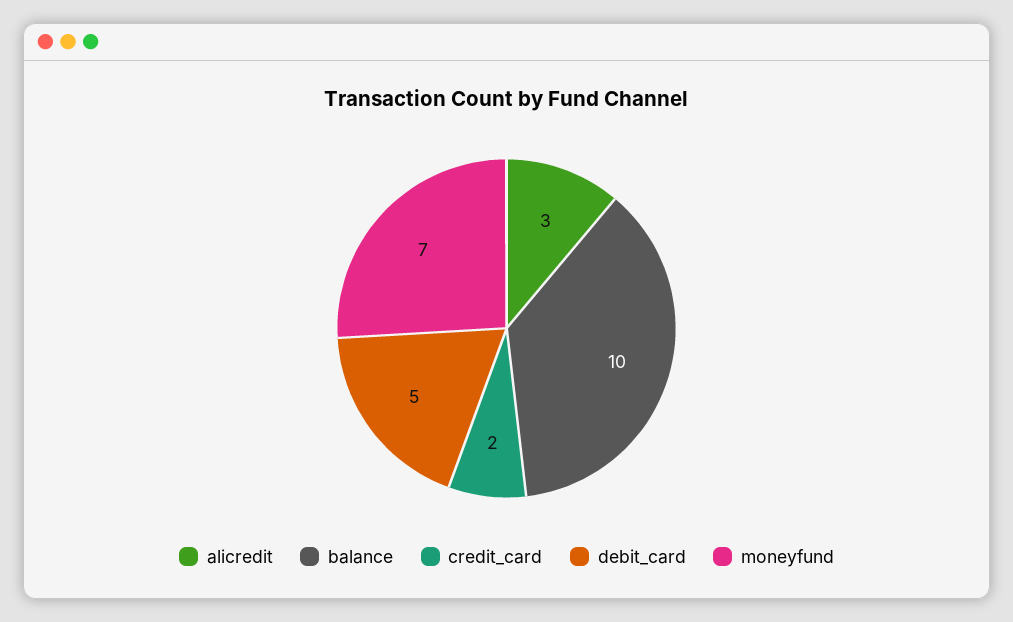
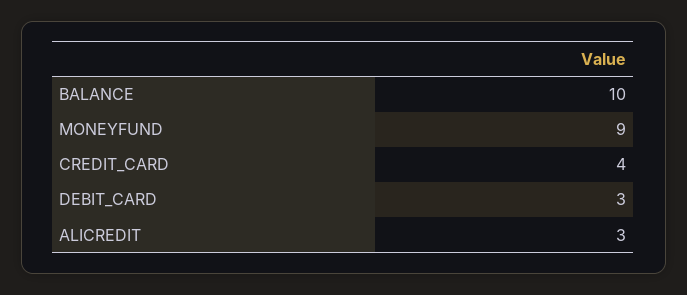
  {
    "alicredit": 3,
    "balance": 10,
-   "credit_card": 2,
+   "credit_card": 4,
-   "debit_card": 5,
+   "debit_card": 3,
-   "moneyfund": 7
+   "moneyfund": 9
  }

